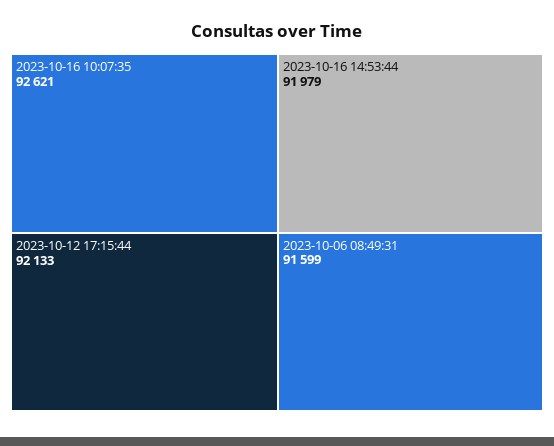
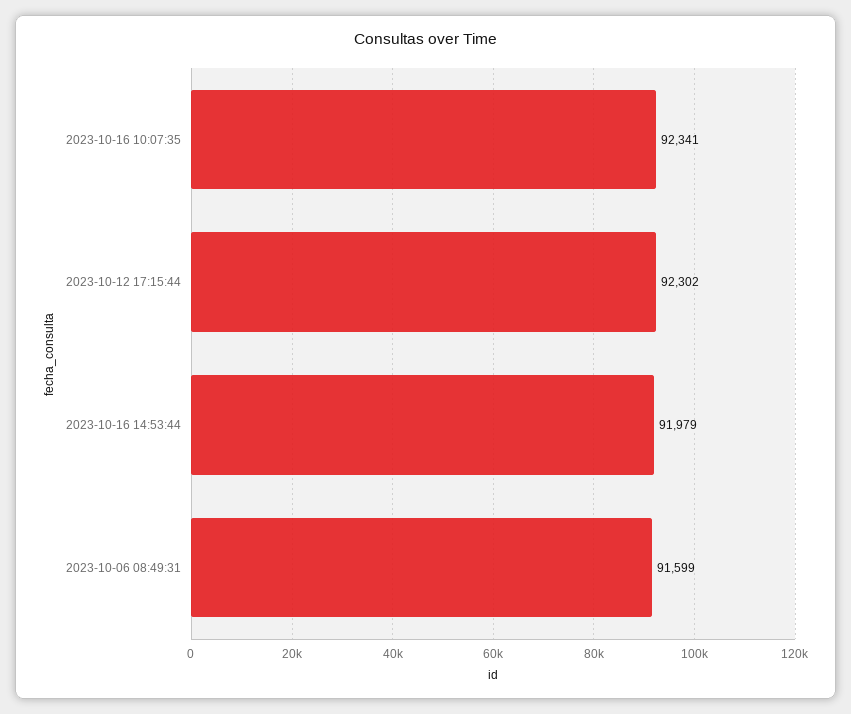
  {
-   "2023-10-16 10:07:35": 92621,
+   "2023-10-16 10:07:35": 92341,
-   "2023-10-12 17:15:44": 92133,
+   "2023-10-12 17:15:44": 92302,
    "2023-10-16 14:53:44": 91979,
    "2023-10-06 08:49:31": 91599
  }

